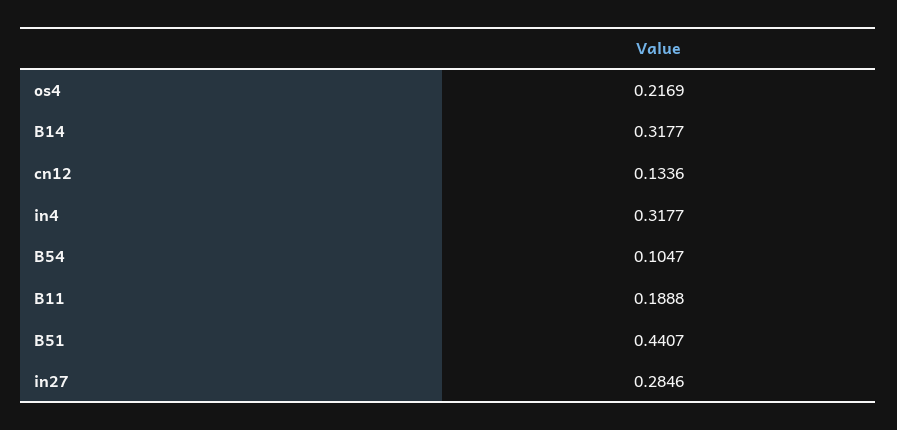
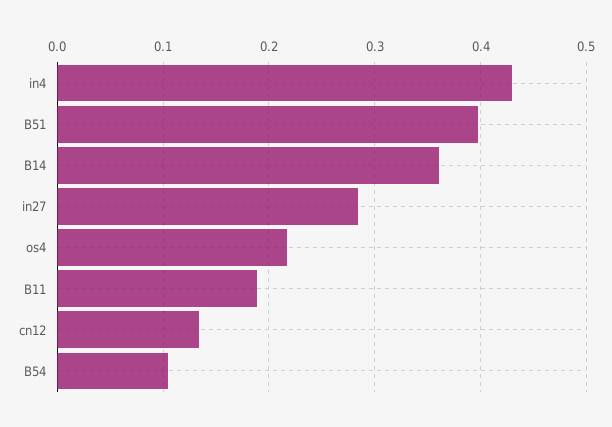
  {
    "os4": 0.2169,
-   "B14": 0.3177,
+   "B14": 0.36,
    "cn12": 0.1336,
-   "in4": 0.3177,
+   "in4": 0.43,
    "B54": 0.1047,
    "B11": 0.1888,
-   "B51": 0.4407,
+   "B51": 0.4,
    "in27": 0.2846
  }

